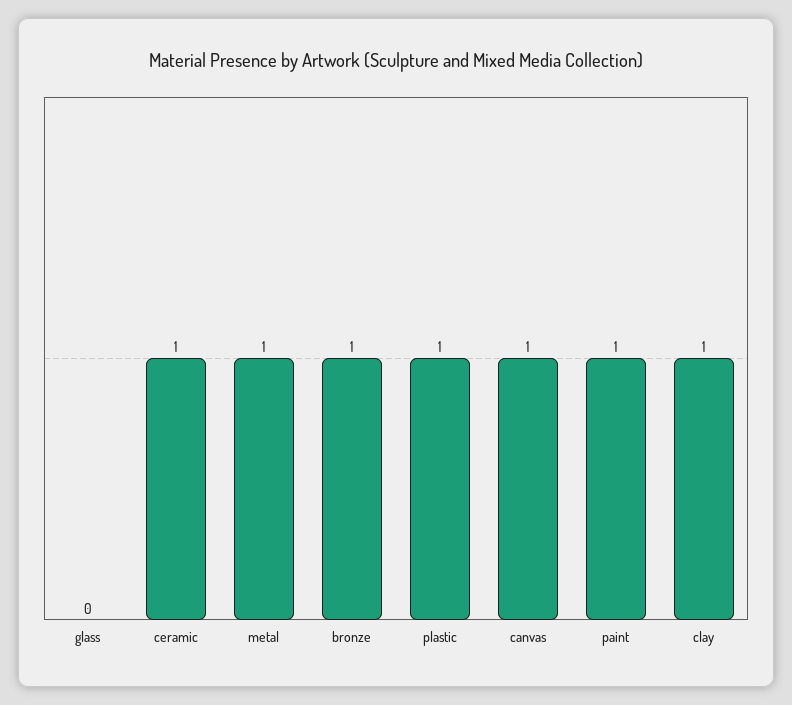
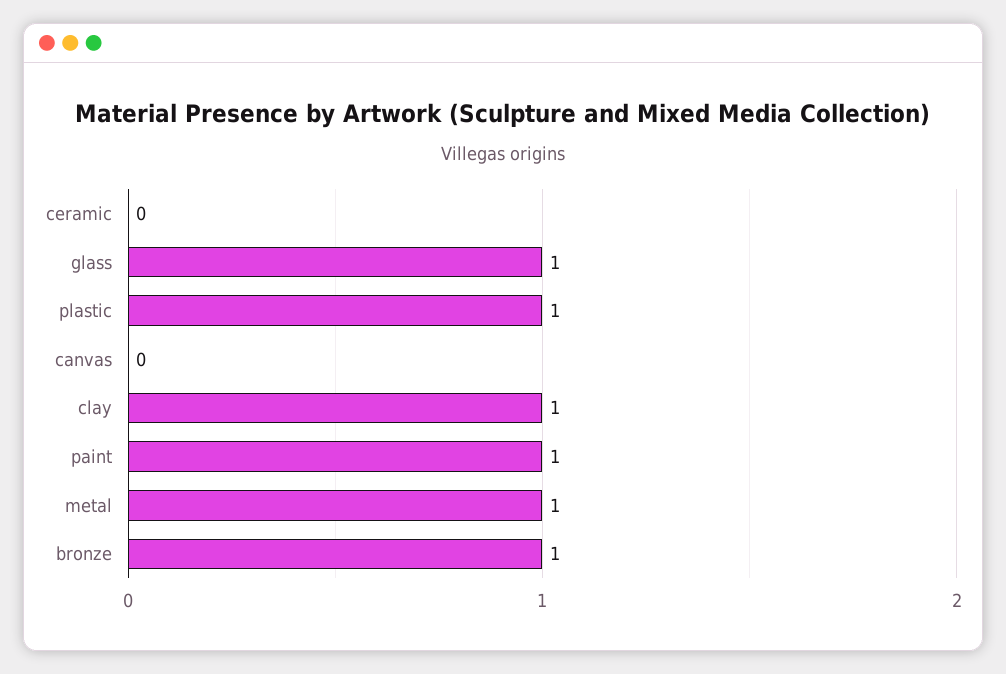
  {
-   "glass": 0,
+   "glass": 1,
-   "ceramic": 1,
+   "ceramic": 0,
    "metal": 1,
    "bronze": 1,
    "plastic": 1,
-   "canvas": 1,
+   "canvas": 0,
    "paint": 1,
    "clay": 1
  }

